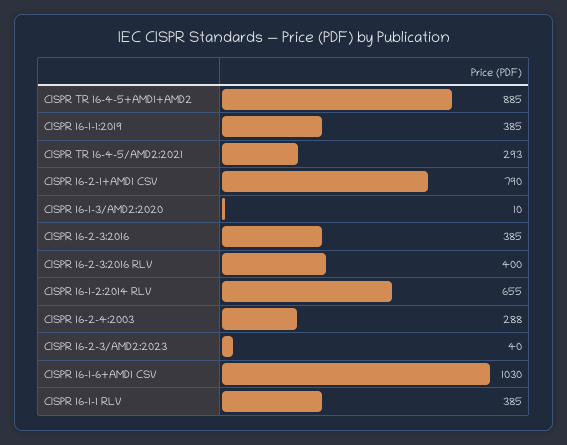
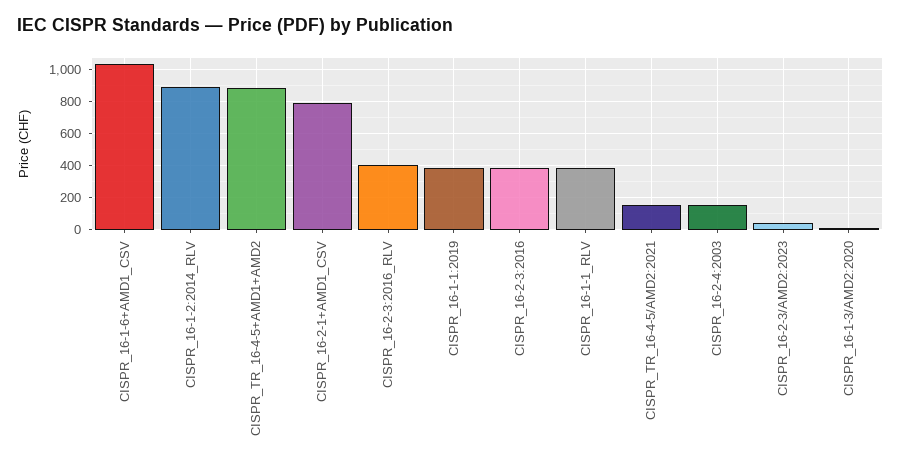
  {
    "CISPR TR 16-4-5+AMD1+AMD2": 885,
    "CISPR 16-1-1:2019": 385,
-   "CISPR TR 16-4-5/AMD2:2021": 293,
+   "CISPR TR 16-4-5/AMD2:2021": 150,
    "CISPR 16-2-1+AMD1 CSV": 790,
    "CISPR 16-1-3/AMD2:2020": 10,
    "CISPR 16-2-3:2016": 385,
    "CISPR 16-2-3:2016 RLV": 400,
-   "CISPR 16-1-2:2014 RLV": 655,
+   "CISPR 16-1-2:2014 RLV": 900,
-   "CISPR 16-2-4:2003": 288,
+   "CISPR 16-2-4:2003": 150,
    "CISPR 16-2-3/AMD2:2023": 40,
    "CISPR 16-1-6+AMD1 CSV": 1030,
    "CISPR 16-1-1 RLV": 385
  }

